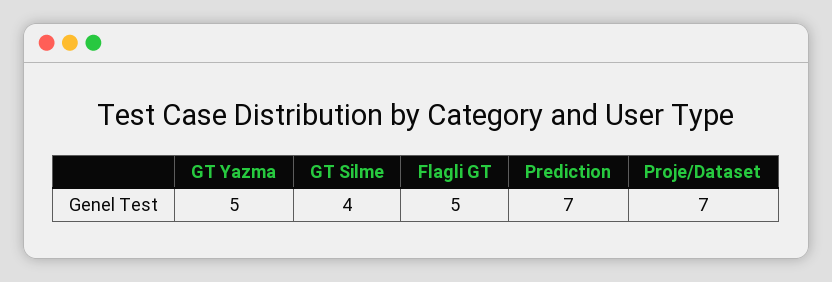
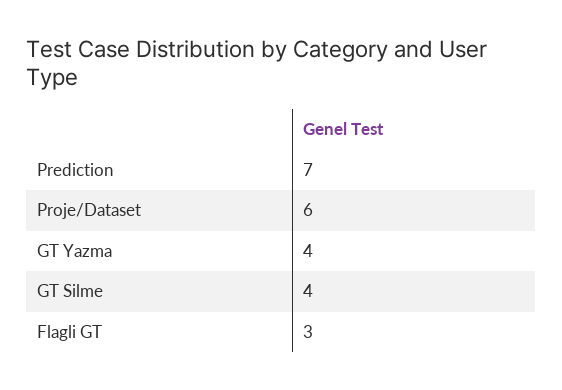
  {
-   "GT Yazma": 5,
+   "GT Yazma": 4,
    "GT Silme": 4,
-   "Flagli GT": 5,
+   "Flagli GT": 3,
    "Prediction": 7,
-   "Proje/Dataset": 7
+   "Proje/Dataset": 6
  }

